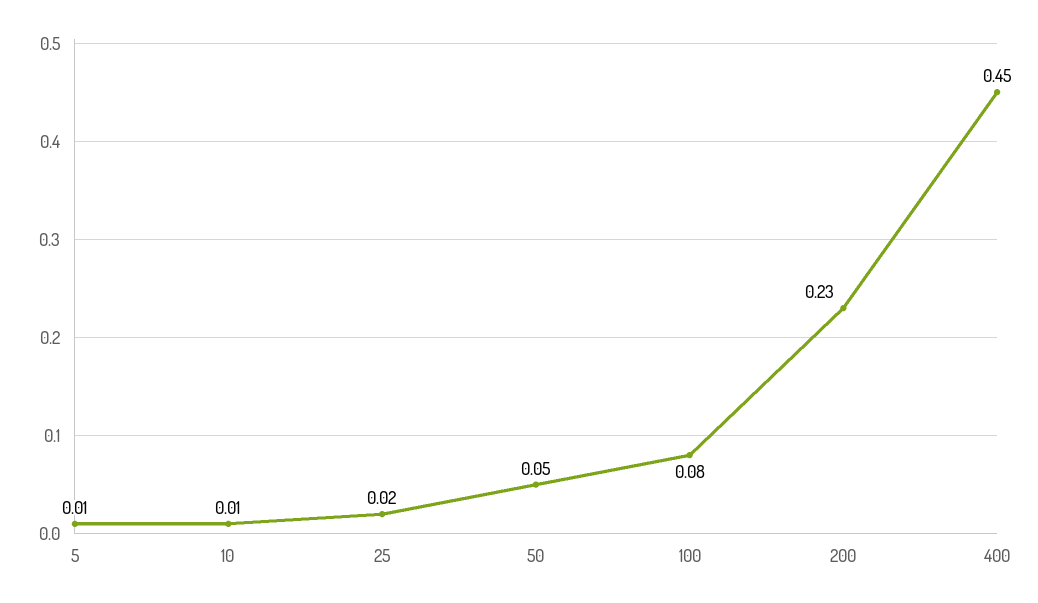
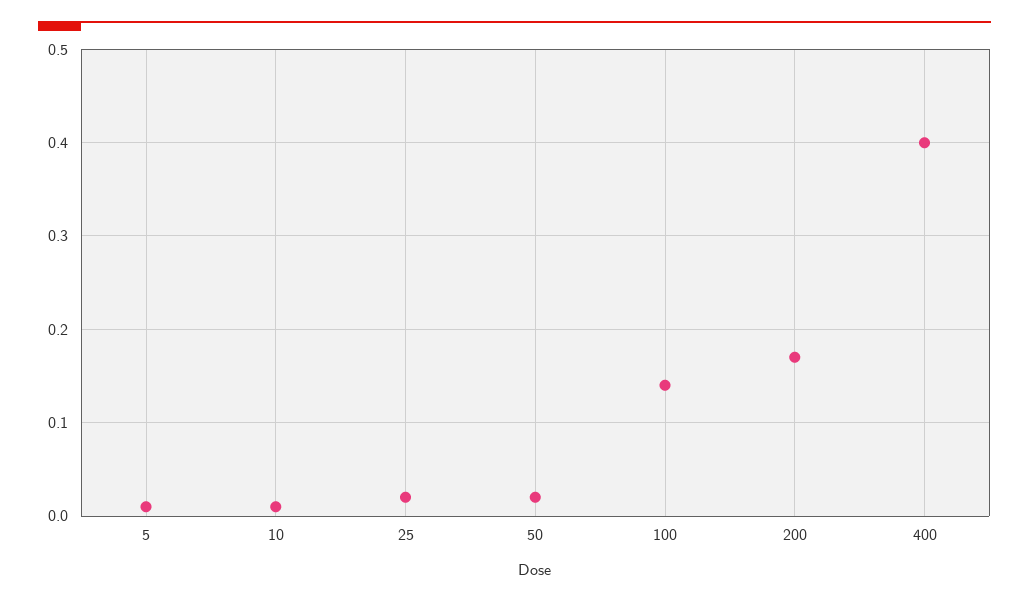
  {
    "5": 0.01,
    "10": 0.01,
    "25": 0.02,
-   "50": 0.05,
+   "50": 0.02,
-   "100": 0.08,
+   "100": 0.14,
-   "200": 0.23,
+   "200": 0.17,
-   "400": 0.45
+   "400": 0.4
  }

